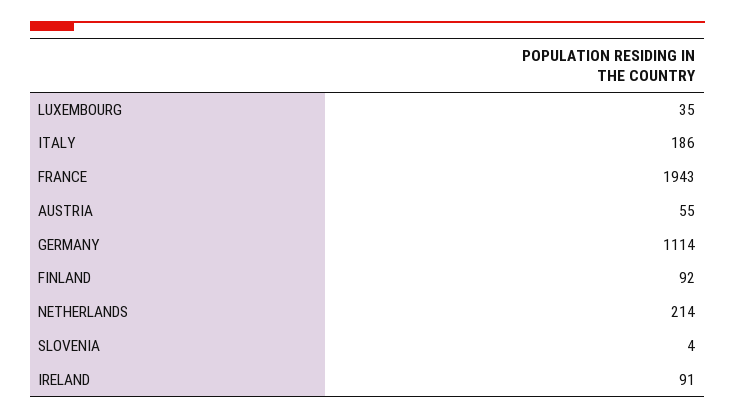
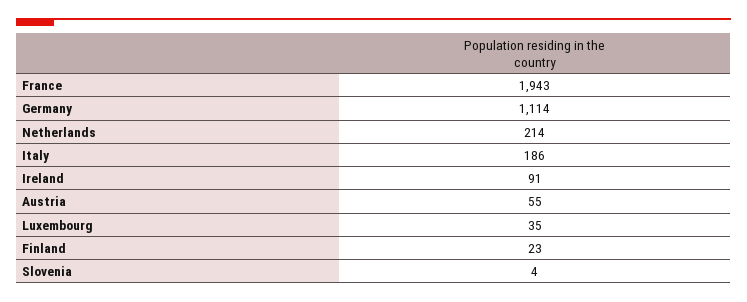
  {
    "LUXEMBOURG": 35,
    "ITALY": 186,
    "FRANCE": 1943,
    "AUSTRIA": 55,
    "GERMANY": 1114,
-   "FINLAND": 92,
+   "FINLAND": 23,
    "NETHERLANDS": 214,
    "SLOVENIA": 4,
    "IRELAND": 91
  }

